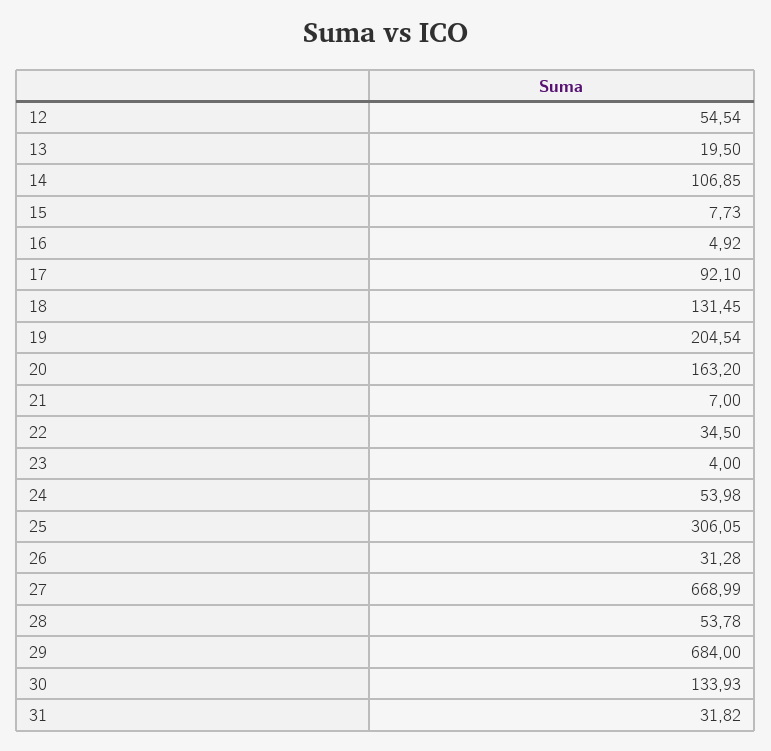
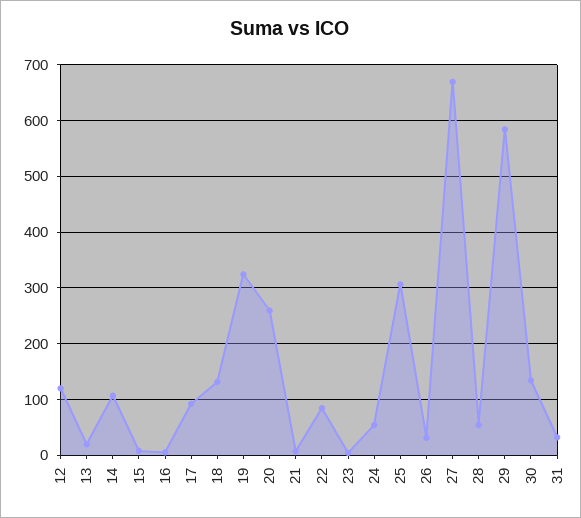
  {
-   "12": 54.54,
+   "12": 120,
    "13": 19.5,
    "14": 106.85,
    "15": 7.73,
    "16": 4.92,
    "17": 92.1,
    "18": 131.45,
-   "19": 204.54,
+   "19": 320,
-   "20": 163.2,
+   "20": 260,
    "21": 7,
-   "22": 34.5,
+   "22": 80,
    "23": 4,
    "24": 53.98,
    "25": 306.05,
    "26": 31.28,
    "27": 668.99,
    "28": 53.78,
-   "29": 684,
+   "29": 580,
    "30": 133.93,
    "31": 31.82
  }

